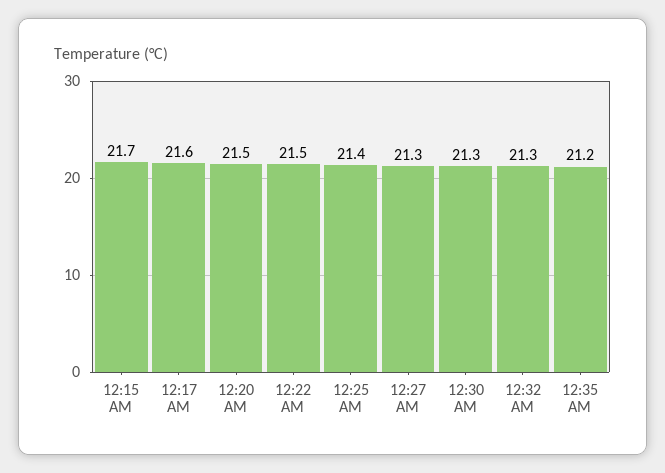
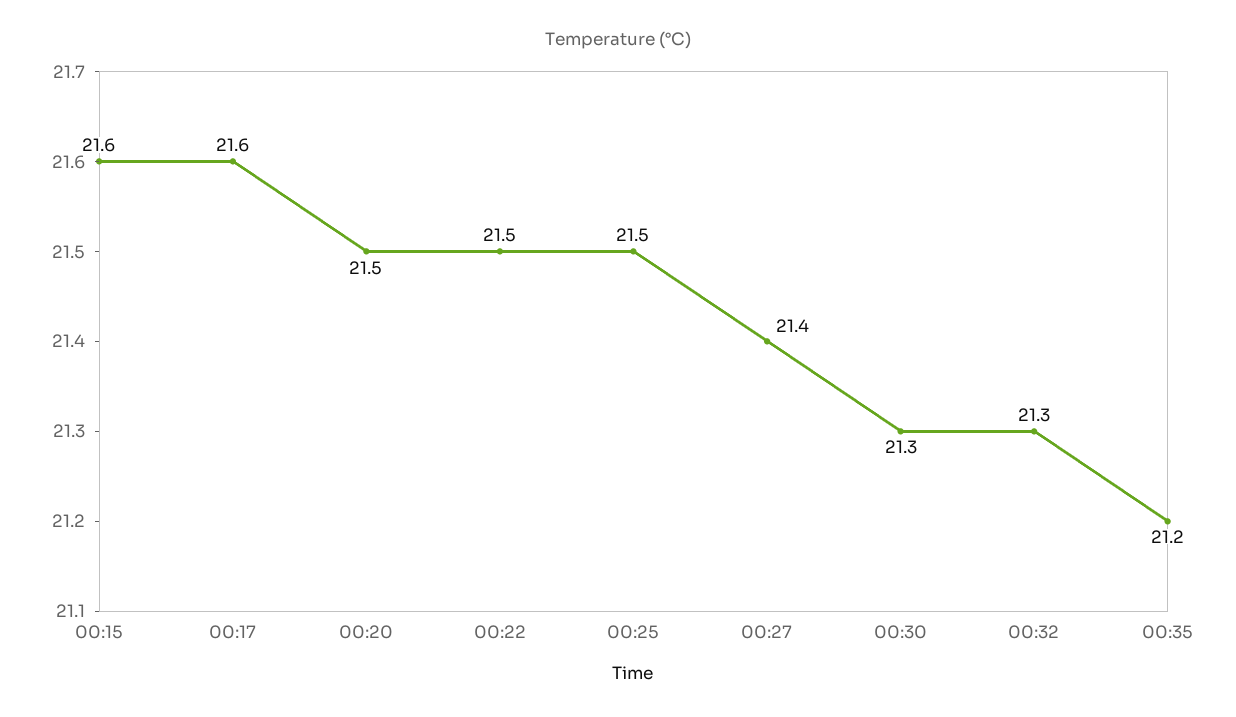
  {
-   "12:15 AM": 21.7,
+   "12:15 AM": 21.6,
    "12:17 AM": 21.6,
    "12:20 AM": 21.5,
    "12:22 AM": 21.5,
-   "12:25 AM": 21.4,
+   "12:25 AM": 21.5,
-   "12:27 AM": 21.3,
+   "12:27 AM": 21.4,
    "12:30 AM": 21.3,
    "12:32 AM": 21.3,
    "12:35 AM": 21.2
  }

